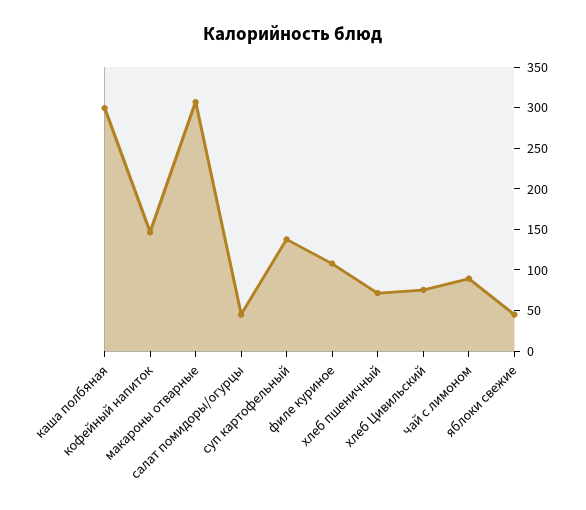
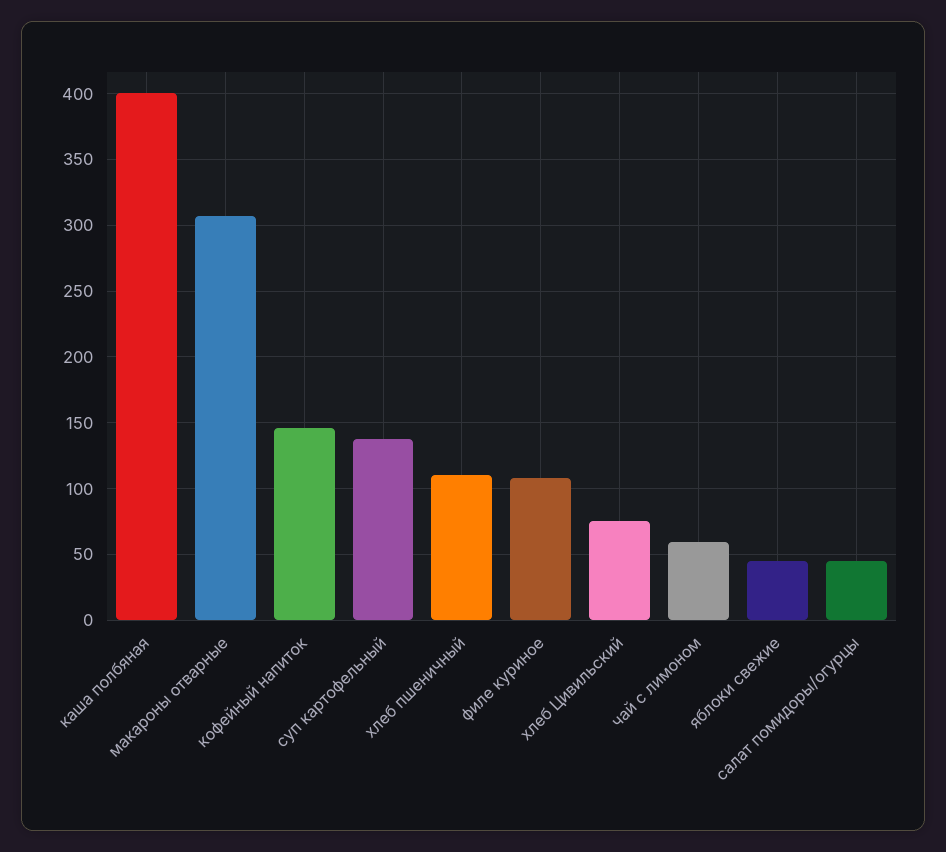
  {
-   "каша полбяная": 300,
+   "каша полбяная": 400,
    "кофейный напиток": 145,
    "макароны отварные": 305,
    "салат помидоры/огурцы": 45,
    "суп картофельный": 140,
    "филе куриное": 110,
-   "хлеб пшеничный": 70,
+   "хлеб пшеничный": 110,
    "хлеб Цивильский": 75,
-   "чай с лимоном": 90,
+   "чай с лимоном": 60,
    "яблоки свежие": 45
  }

